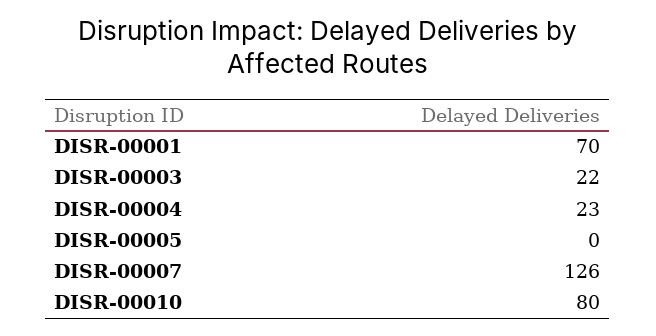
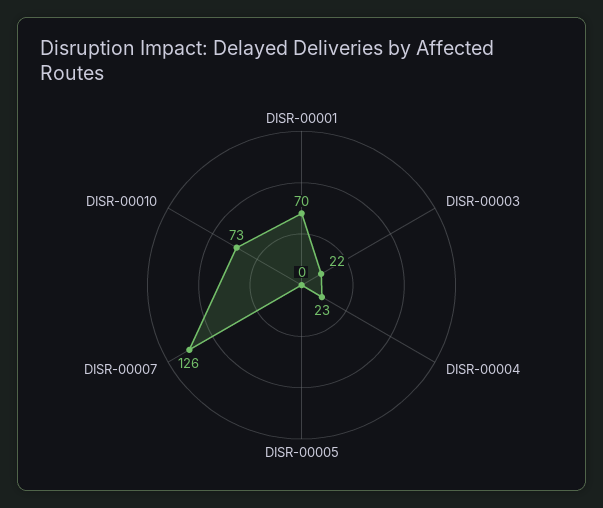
  {
    "DISR-00001": 70,
    "DISR-00003": 22,
    "DISR-00004": 23,
    "DISR-00005": 0,
    "DISR-00007": 126,
-   "DISR-00010": 80
+   "DISR-00010": 73
  }

